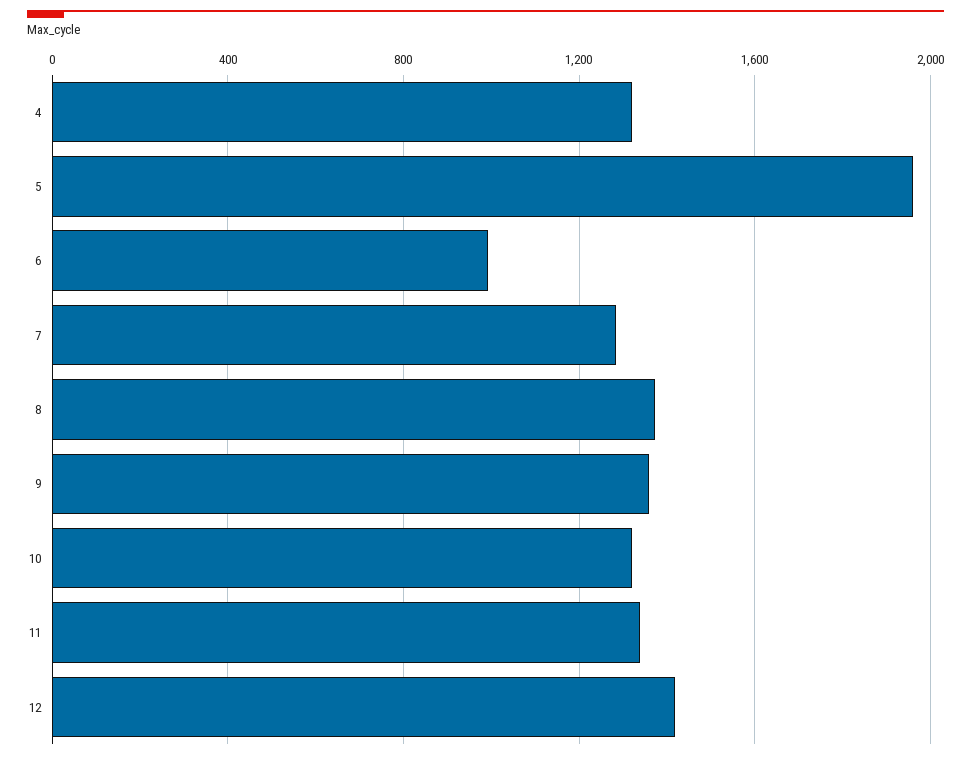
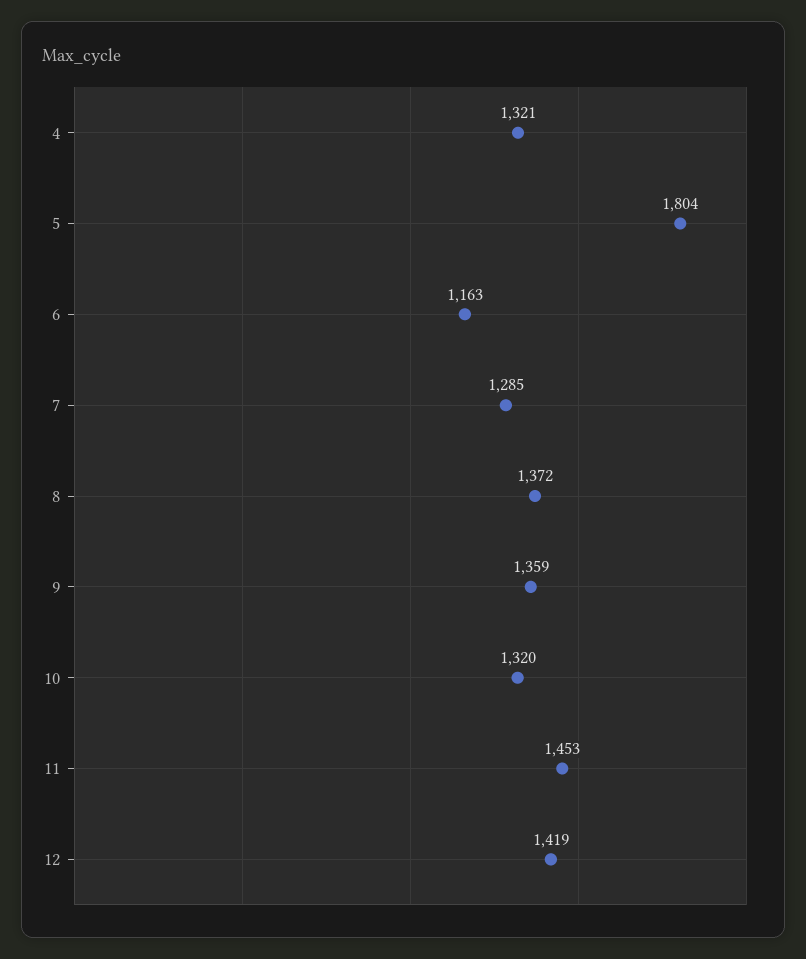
  {
    "4": 1321,
-   "5": 1950,
+   "5": 1804,
-   "6": 1000,
+   "6": 1163,
    "7": 1285,
    "8": 1372,
    "9": 1359,
    "10": 1320,
-   "11": 1350,
+   "11": 1453,
    "12": 1419
  }

